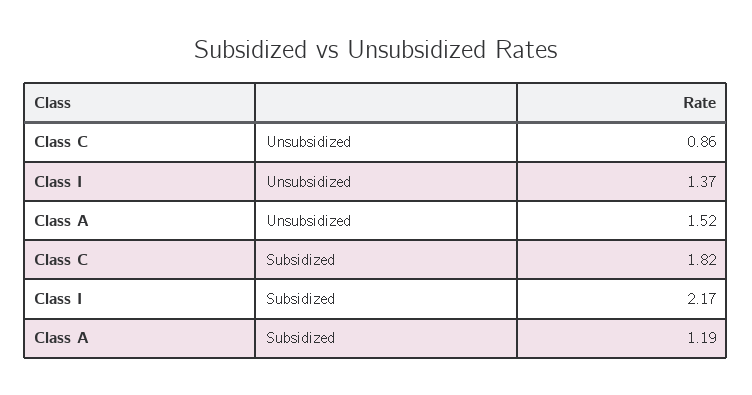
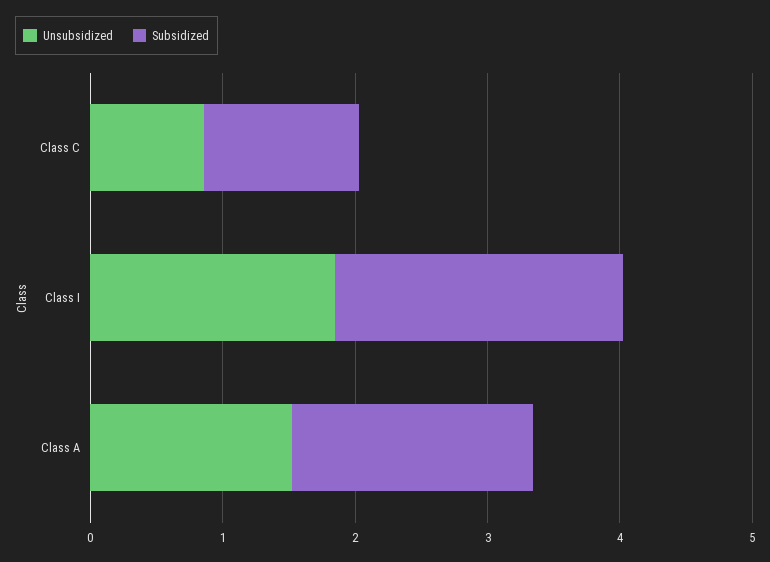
  {
    "Unsubsidized": {
      "Class C": 0.86,
-     "Class I": 1.37,
+     "Class I": 1.8,
      "Class A": 1.52
    },
    "Subsidized": {
-     "Class C": 1.82,
+     "Class C": 1.2,
      "Class I": 2.17,
-     "Class A": 1.19
+     "Class A": 1.8
    }
  }

